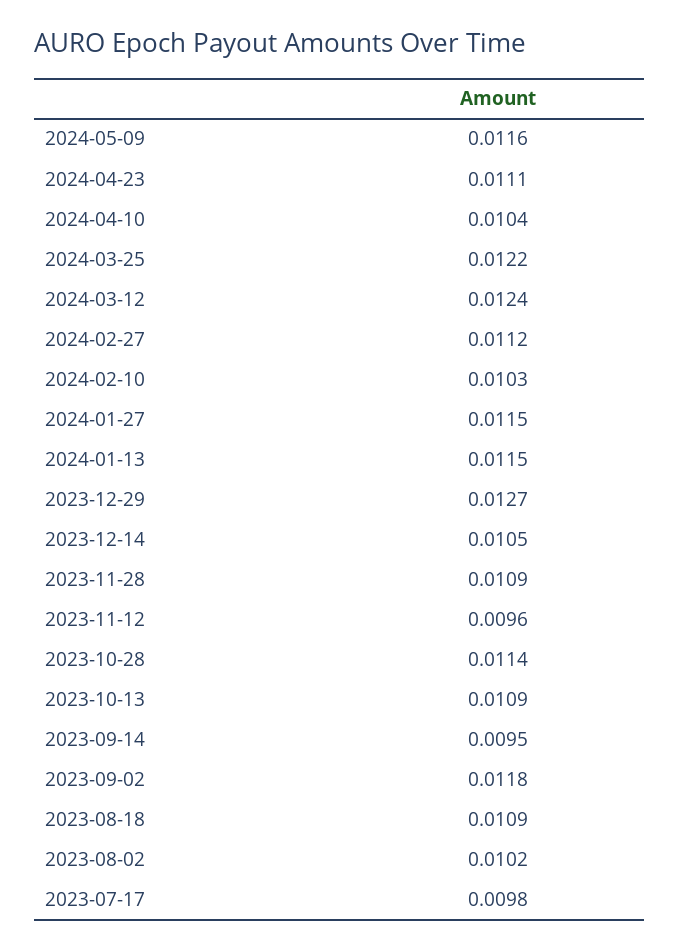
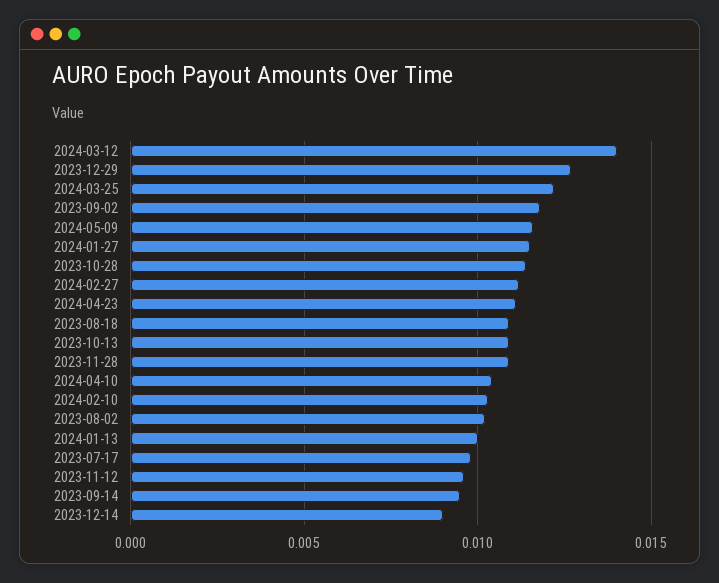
  {
    "2024-05-09": 0.0116,
    "2024-04-23": 0.0111,
    "2024-04-10": 0.0104,
    "2024-03-25": 0.0122,
-   "2024-03-12": 0.0124,
+   "2024-03-12": 0.014,
    "2024-02-27": 0.0112,
    "2024-02-10": 0.0103,
    "2024-01-27": 0.0115,
-   "2024-01-13": 0.0115,
+   "2024-01-13": 0.01,
    "2023-12-29": 0.0127,
-   "2023-12-14": 0.0105,
+   "2023-12-14": 0.009,
    "2023-11-28": 0.0109,
    "2023-11-12": 0.0096,
    "2023-10-28": 0.0114,
    "2023-10-13": 0.0109,
    "2023-09-14": 0.0095,
    "2023-09-02": 0.0118,
    "2023-08-18": 0.0109,
    "2023-08-02": 0.0102,
    "2023-07-17": 0.0098
  }

